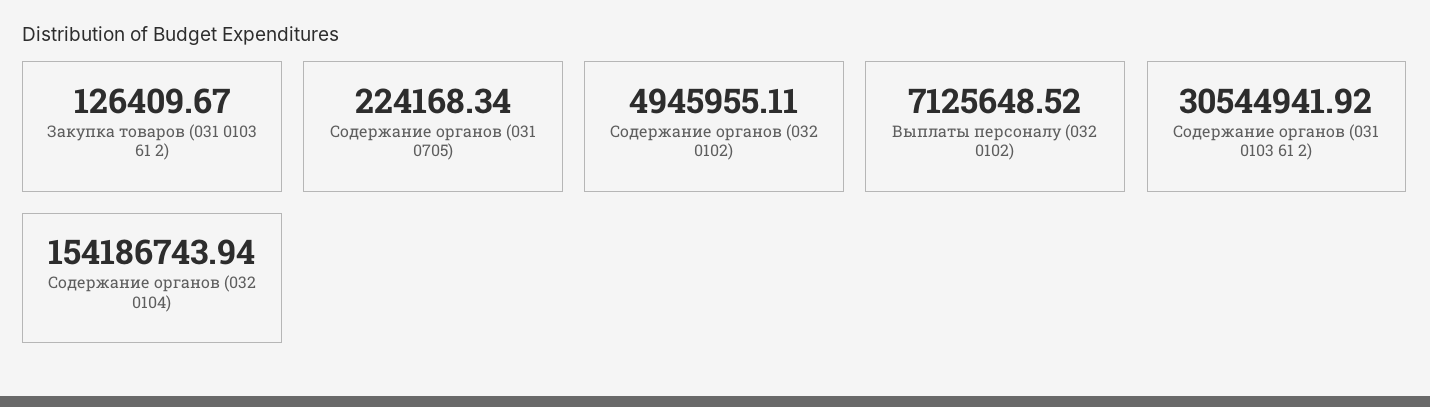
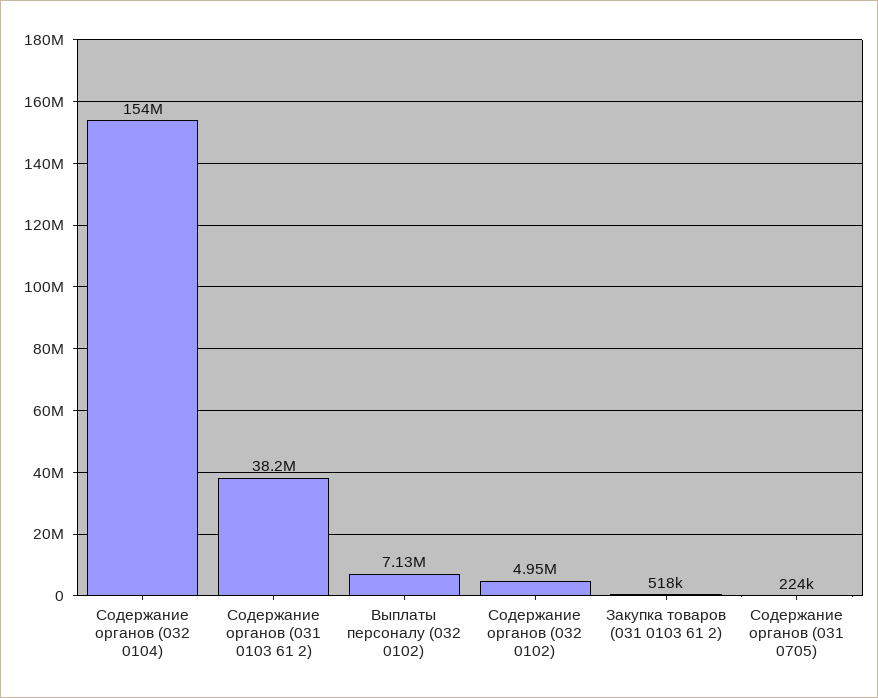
  {
-   "Закупка товаров (031 0103 61 2)": 126409.67,
+   "Закупка товаров (031 0103 61 2)": 518000,
    "Содержание органов (031 0705)": 224168.34,
    "Содержание органов (032 0102)": 4945955.11,
    "Выплаты персоналу (032 0102)": 7125648.52,
-   "Содержание органов (031 0103 61 2)": 30544941.92,
+   "Содержание органов (031 0103 61 2)": 38200000,
    "Содержание органов (032 0104)": 154186743.94
  }

